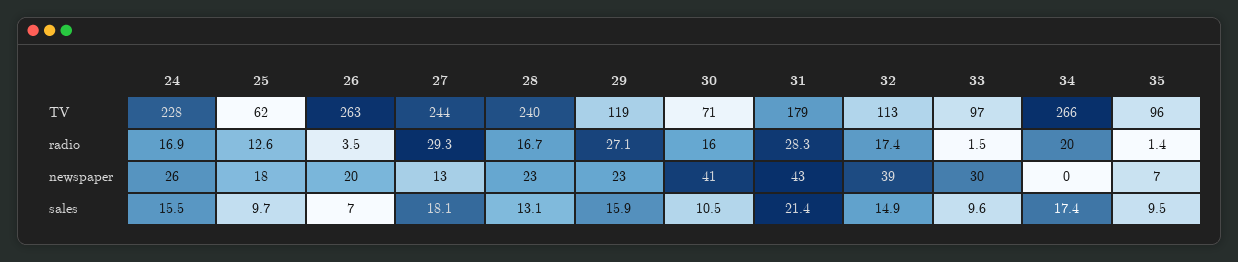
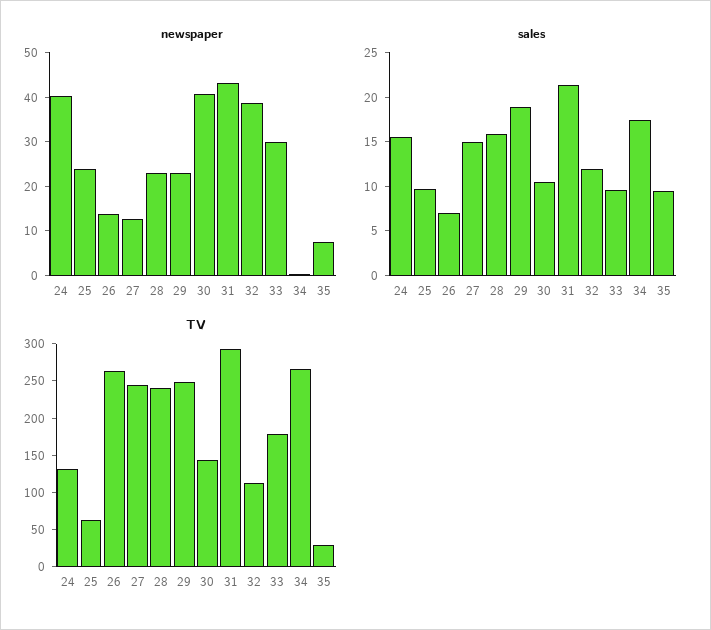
  {
    "TV": {
-     "24": 228,
+     "24": 125,
      "25": 62,
      "26": 263,
      "27": 244,
      "28": 240,
-     "29": 119,
+     "29": 250,
-     "30": 71,
+     "30": 150,
-     "31": 179,
+     "31": 300,
      "32": 113,
-     "33": 97,
+     "33": 175,
      "34": 266,
-     "35": 96
+     "35": 25
    },
-   "radio": {
-     "24": 16.9,
-     "25": 12.6,
-     "26": 3.5,
-     "27": 29.3,
-     "28": 16.7,
-     "29": 27.1,
-     "30": 16,
-     "31": 28.3,
-     "32": 17.4,
-     "33": 1.5,
-     "34": 20,
-     "35": 1.4
-   },
    "newspaper": {
-     "24": 26,
+     "24": 40,
-     "25": 18,
+     "25": 24,
-     "26": 20,
+     "26": 14,
      "27": 13,
      "28": 23,
      "29": 23,
      "30": 41,
      "31": 43,
      "32": 39,
      "33": 30,
      "34": 0,
      "35": 7
    },
    "sales": {
      "24": 15.5,
      "25": 9.7,
      "26": 7,
-     "27": 18.1,
+     "27": 15,
-     "28": 13.1,
+     "28": 16,
-     "29": 15.9,
+     "29": 19,
      "30": 10.5,
      "31": 21.4,
-     "32": 14.9,
+     "32": 12,
      "33": 9.6,
      "34": 17.4,
      "35": 9.5
    }
  }

